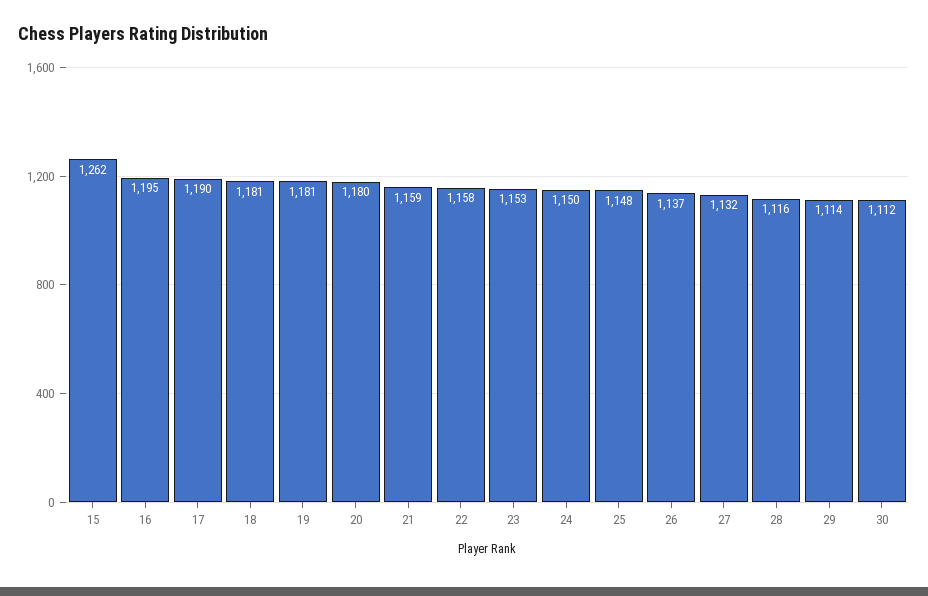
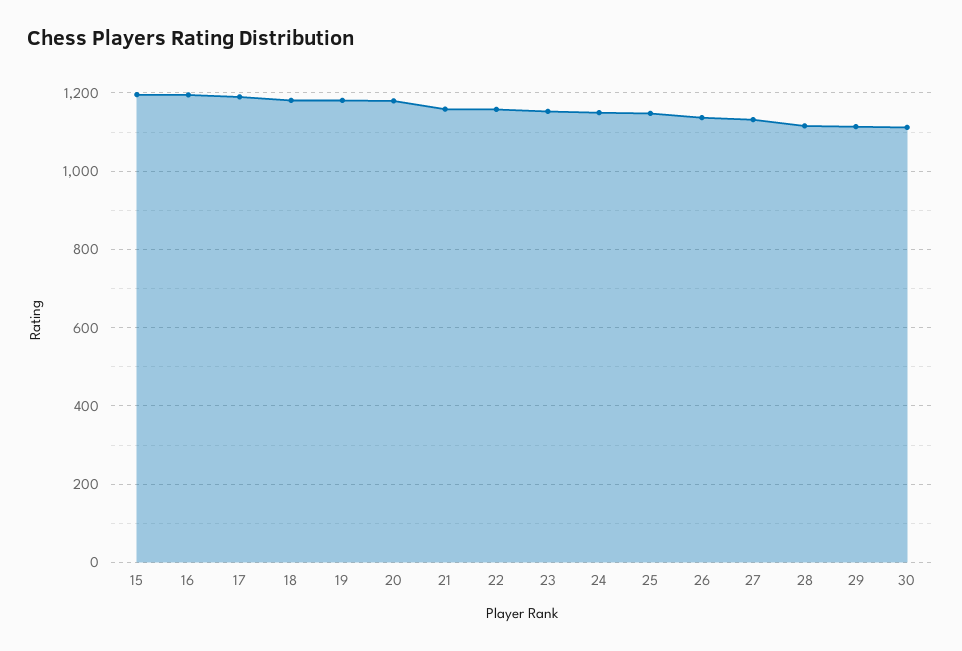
  {
-   "15": 1262,
+   "15": 1200,
    "16": 1195,
    "17": 1190,
    "18": 1181,
    "19": 1181,
    "20": 1180,
    "21": 1159,
    "22": 1158,
    "23": 1153,
    "24": 1150,
    "25": 1148,
    "26": 1137,
    "27": 1132,
    "28": 1116,
    "29": 1114,
    "30": 1112
  }

